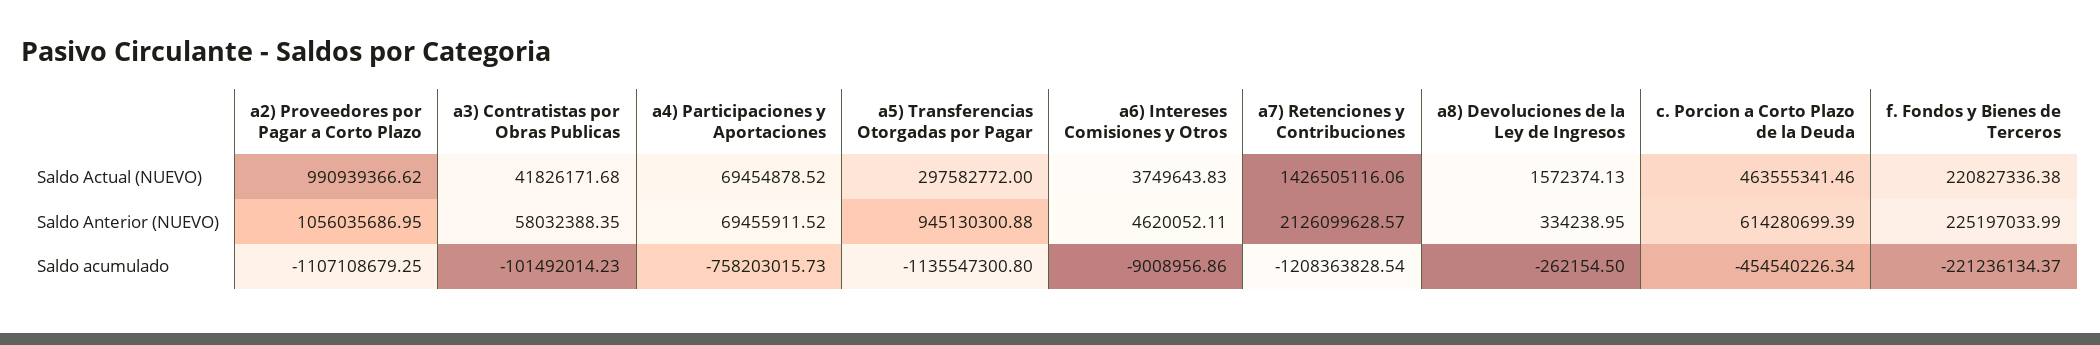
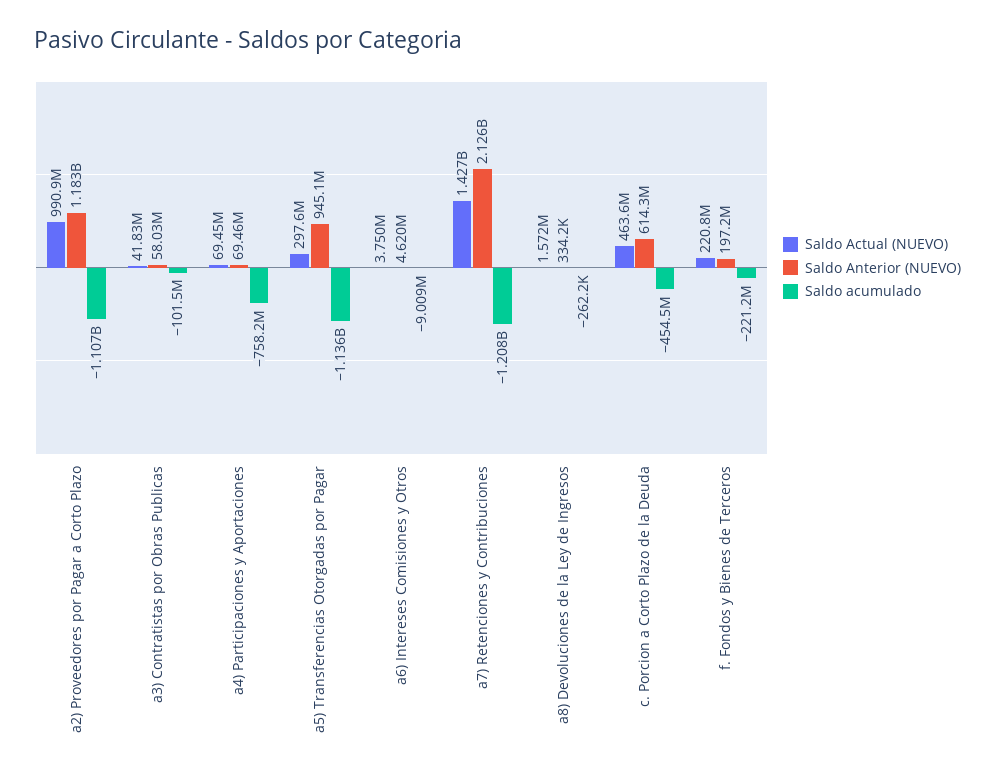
  {
    "Saldo Actual (NUEVO)": {
      "a2) Proveedores por Pagar a Corto Plazo": 990939366.62,
      "a3) Contratistas por Obras Publicas": 41826171.68,
      "a4) Participaciones y Aportaciones": 69454878.52,
      "a5) Transferencias Otorgadas por Pagar": 297582772,
      "a6) Intereses Comisiones y Otros": 3749643.83,
      "a7) Retenciones y Contribuciones": 1426505116.06,
      "a8) Devoluciones de la Ley de Ingresos": 1572374.13,
      "c. Porcion a Corto Plazo de la Deuda": 463555341.46,
      "f. Fondos y Bienes de Terceros": 220827336.38
    },
    "Saldo Anterior (NUEVO)": {
-     "a2) Proveedores por Pagar a Corto Plazo": 1056035686.95,
+     "a2) Proveedores por Pagar a Corto Plazo": 1183000000,
      "a3) Contratistas por Obras Publicas": 58032388.35,
      "a4) Participaciones y Aportaciones": 69455911.52,
      "a5) Transferencias Otorgadas por Pagar": 945130300.88,
      "a6) Intereses Comisiones y Otros": 4620052.11,
      "a7) Retenciones y Contribuciones": 2126099628.57,
      "a8) Devoluciones de la Ley de Ingresos": 334238.95,
      "c. Porcion a Corto Plazo de la Deuda": 614280699.39,
-     "f. Fondos y Bienes de Terceros": 225197033.99
+     "f. Fondos y Bienes de Terceros": 197200000
    },
    "Saldo acumulado": {
      "a2) Proveedores por Pagar a Corto Plazo": -1107108679.25,
      "a3) Contratistas por Obras Publicas": -101492014.23,
      "a4) Participaciones y Aportaciones": -758203015.73,
      "a5) Transferencias Otorgadas por Pagar": -1135547300.8,
      "a6) Intereses Comisiones y Otros": -9008956.86,
      "a7) Retenciones y Contribuciones": -1208363828.54,
      "a8) Devoluciones de la Ley de Ingresos": -262154.5,
      "c. Porcion a Corto Plazo de la Deuda": -454540226.34,
      "f. Fondos y Bienes de Terceros": -221236134.37
    }
  }

